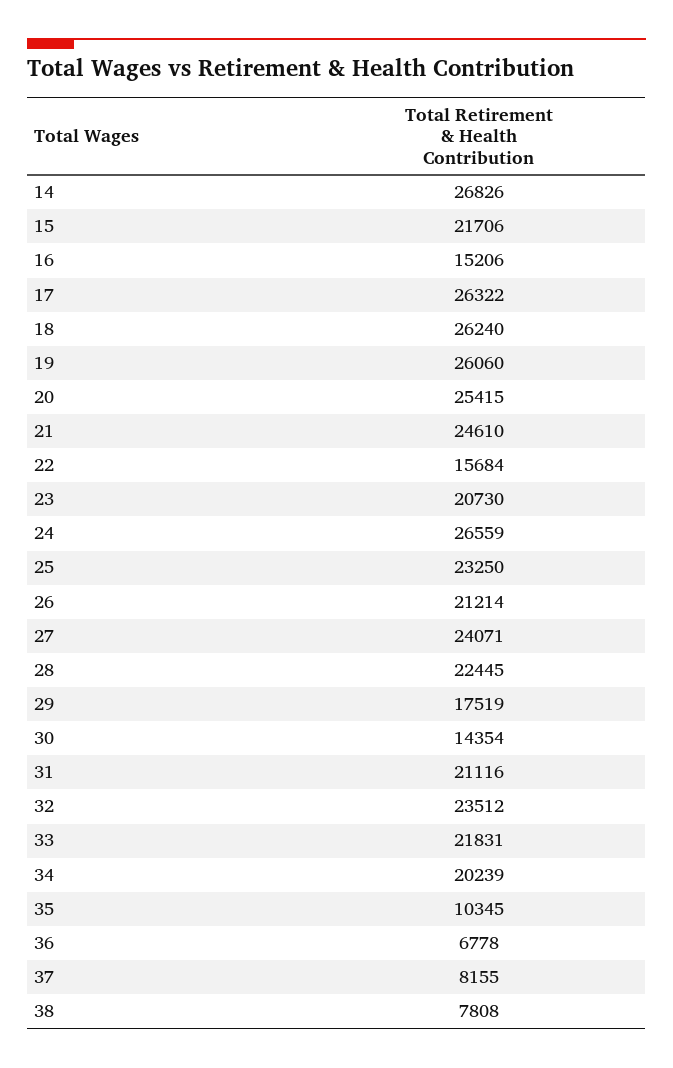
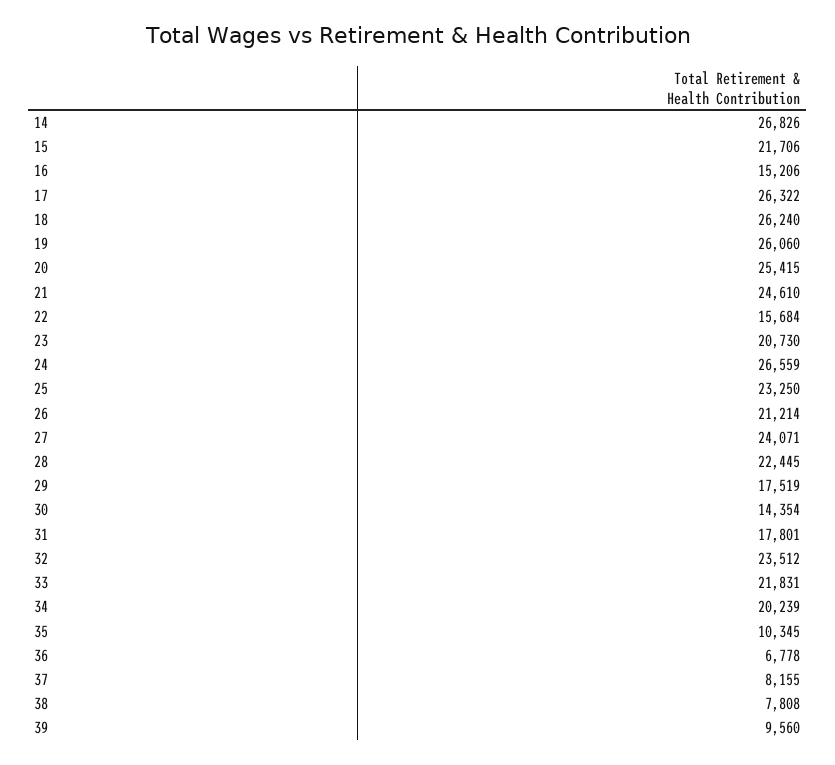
  {
    "14": 26826,
    "15": 21706,
    "16": 15206,
    "17": 26322,
    "18": 26240,
    "19": 26060,
    "20": 25415,
    "21": 24610,
    "22": 15684,
    "23": 20730,
    "24": 26559,
    "25": 23250,
    "26": 21214,
    "27": 24071,
    "28": 22445,
    "29": 17519,
    "30": 14354,
-   "31": 21116,
+   "31": 17801,
    "32": 23512,
    "33": 21831,
    "34": 20239,
    "35": 10345,
    "36": 6778,
    "37": 8155,
-   "38": 7808
+   "38": 7808,
+   "39": 9560
  }

